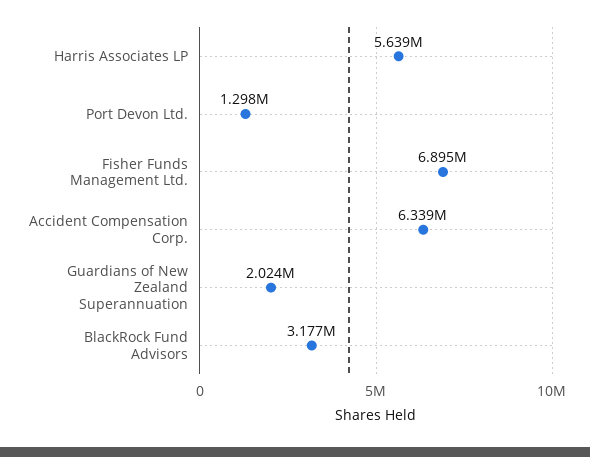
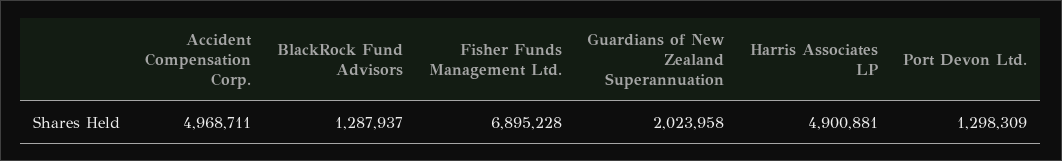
  {
-   "Harris Associates LP": 5639000,
+   "Harris Associates LP": 4900881,
    "Port Devon Ltd.": 1298309,
    "Fisher Funds Management Ltd.": 6895228,
-   "Accident Compensation Corp.": 6339000,
+   "Accident Compensation Corp.": 4968711,
    "Guardians of New Zealand Superannuation": 2023958,
-   "BlackRock Fund Advisors": 3177000
+   "BlackRock Fund Advisors": 1287937
  }

